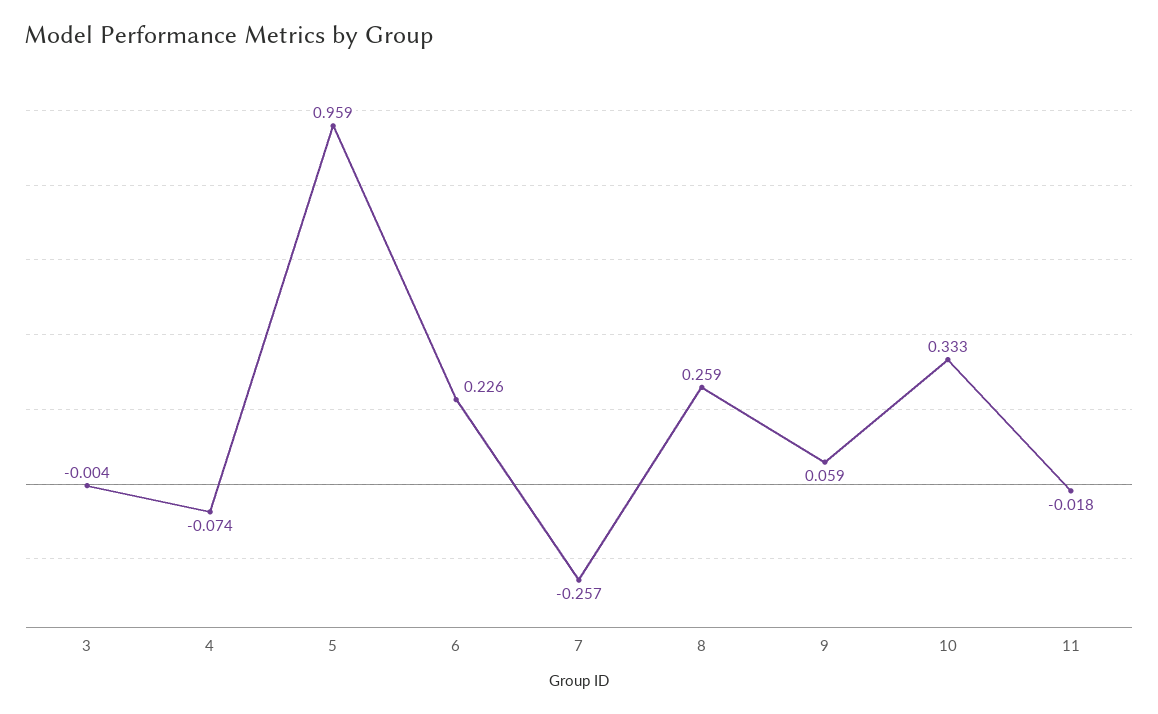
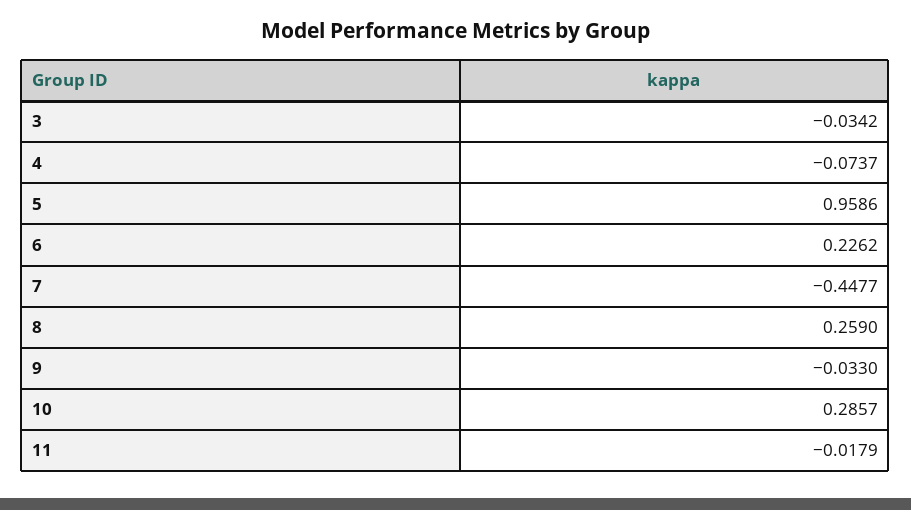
  {
-   "3": -0.004,
+   "3": -0.0342,
    "4": -0.0737,
    "5": 0.9586,
    "6": 0.2262,
-   "7": -0.257,
+   "7": -0.4477,
    "8": 0.259,
-   "9": 0.059,
+   "9": -0.033,
-   "10": 0.333,
+   "10": 0.2857,
    "11": -0.0179
  }

